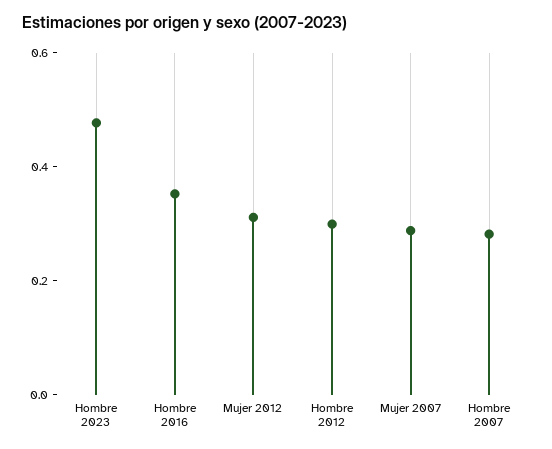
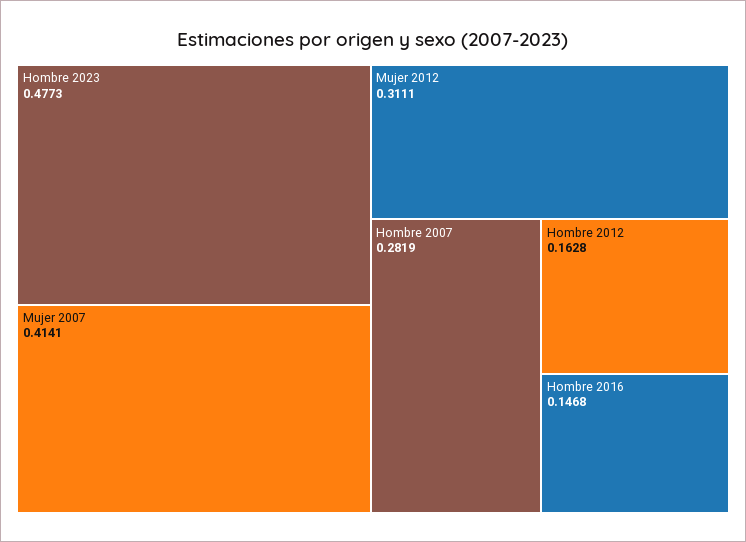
  {
    "Hombre 2023": 0.4773,
-   "Hombre 2016": 0.35,
+   "Hombre 2016": 0.1468,
    "Mujer 2012": 0.3111,
-   "Hombre 2012": 0.3,
+   "Hombre 2012": 0.1628,
-   "Mujer 2007": 0.3,
+   "Mujer 2007": 0.4141,
    "Hombre 2007": 0.2819
  }

